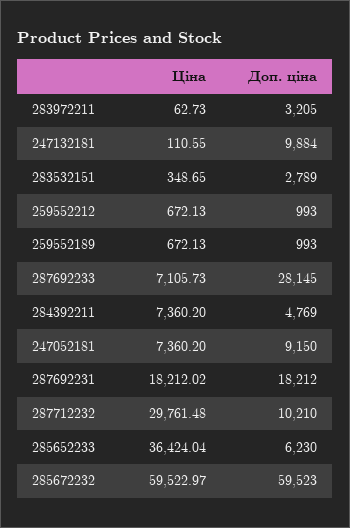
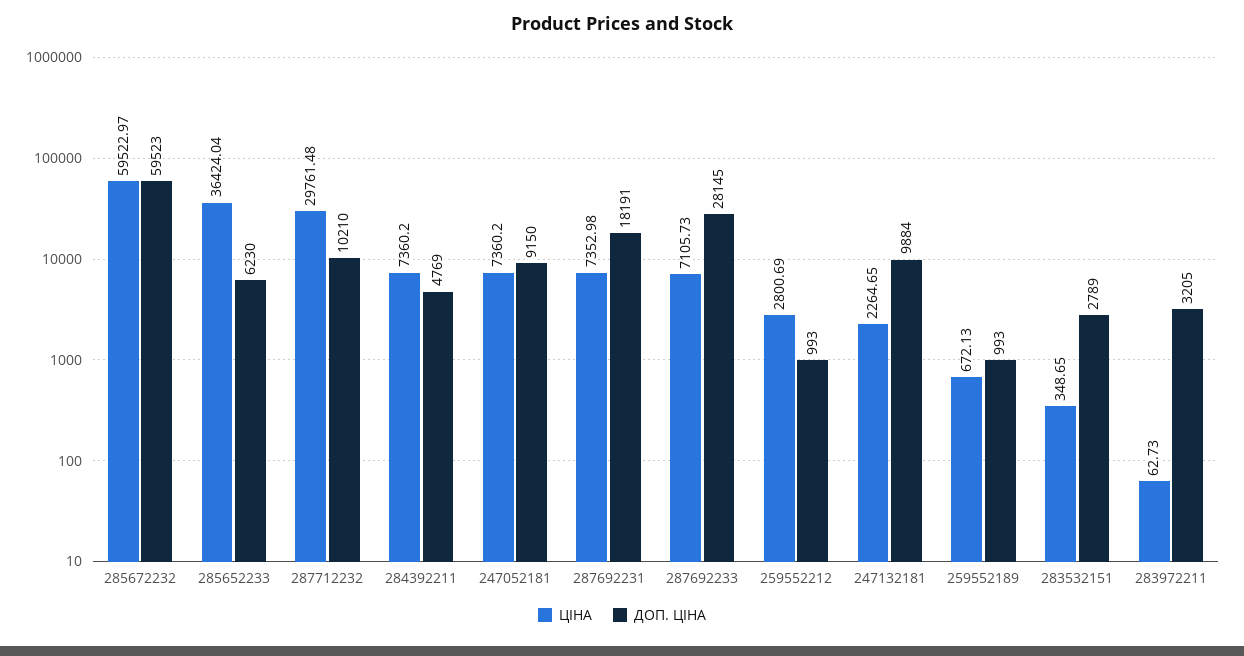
  {
    "Ціна": {
      "283972211": 62.73,
-     "247132181": 110.55,
+     "247132181": 2264.65,
      "283532151": 348.65,
-     "259552212": 672.13,
+     "259552212": 2800.69,
      "259552189": 672.13,
      "287692233": 7105.73,
      "284392211": 7360.2,
      "247052181": 7360.2,
-     "287692231": 18212.02,
+     "287692231": 7352.98,
      "287712232": 29761.48,
      "285652233": 36424.04,
      "285672232": 59522.97
    },
    "Доп. ціна": {
      "283972211": 3205,
      "247132181": 9884,
      "283532151": 2789,
      "259552212": 993,
      "259552189": 993,
      "287692233": 28145,
      "284392211": 4769,
      "247052181": 9150,
-     "287692231": 18212,
+     "287692231": 18191,
      "287712232": 10210,
      "285652233": 6230,
      "285672232": 59523
    }
  }

